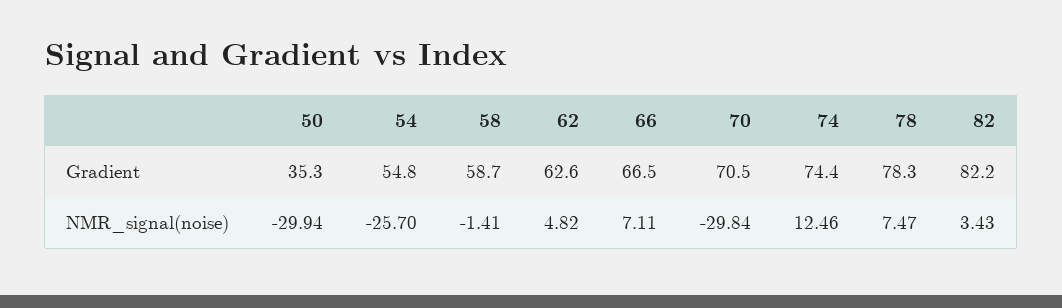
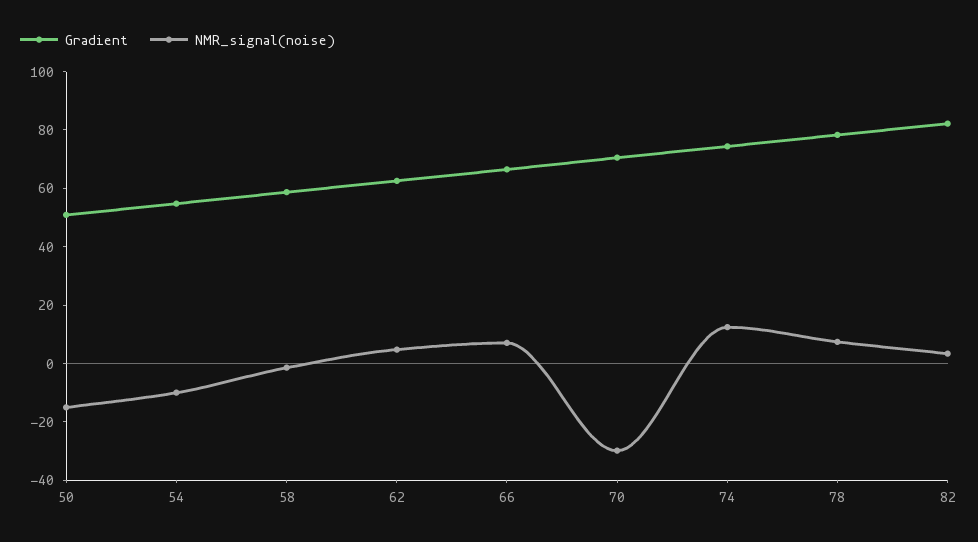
  {
    "Gradient": {
-     "50": 35.3,
+     "50": 50,
      "54": 54.8,
      "58": 58.7,
      "62": 62.6,
      "66": 66.5,
      "70": 70.5,
      "74": 74.4,
      "78": 78.3,
      "82": 82.2
    },
    "NMR_signal(noise)": {
-     "50": -29.94,
+     "50": -15,
-     "54": -25.7,
+     "54": -10,
      "58": -1.41,
      "62": 4.82,
      "66": 7.11,
      "70": -29.84,
      "74": 12.46,
      "78": 7.47,
      "82": 3.43
    }
  }

